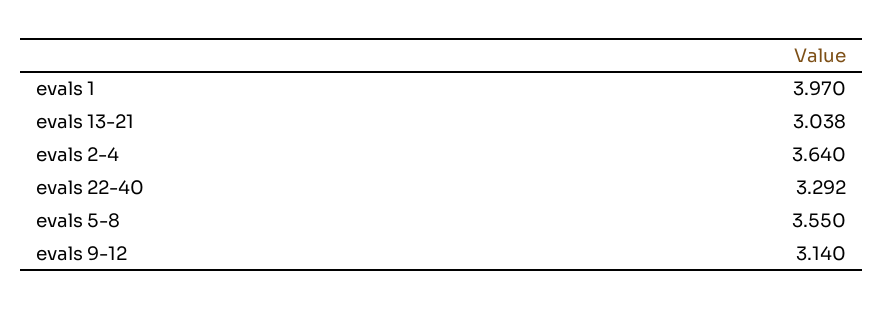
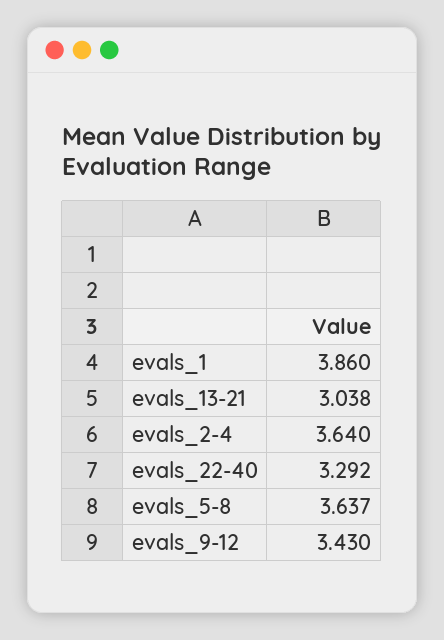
  {
-   "evals 1": 3.97,
+   "evals 1": 3.86,
    "evals 13-21": 3.038,
    "evals 2-4": 3.64,
    "evals 22-40": 3.292,
-   "evals 5-8": 3.55,
+   "evals 5-8": 3.637,
-   "evals 9-12": 3.14
+   "evals 9-12": 3.43
  }

